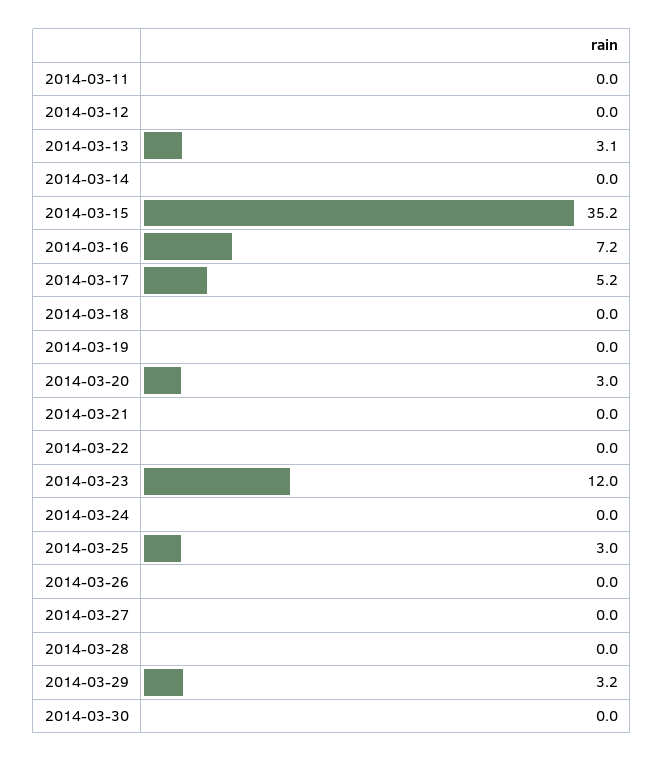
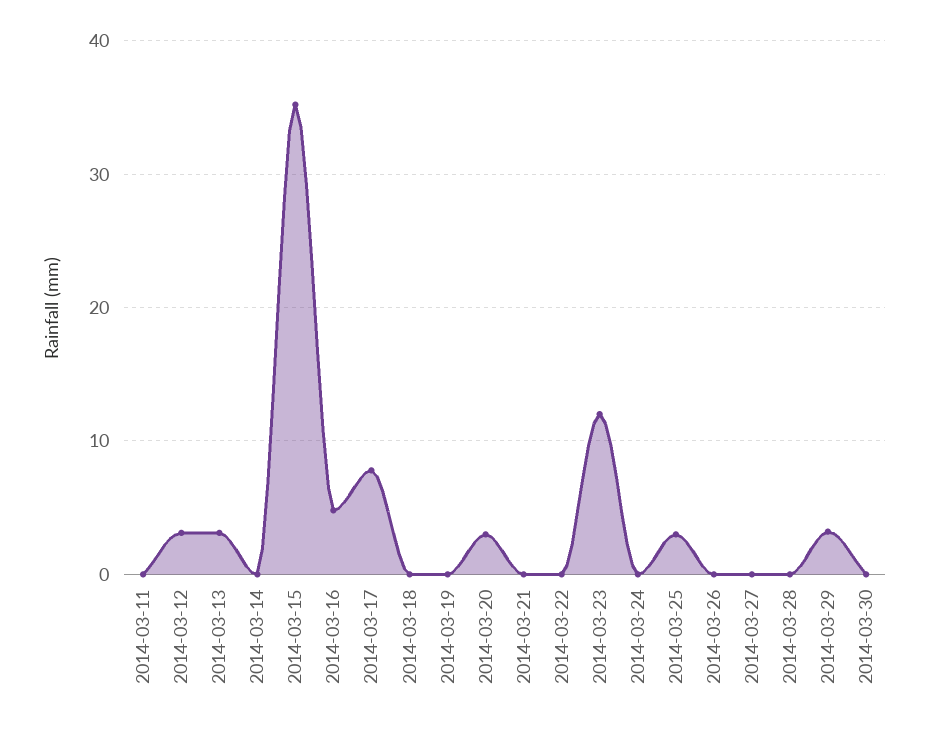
  {
    "2014-03-11": 0,
-   "2014-03-12": 0,
+   "2014-03-12": 3,
    "2014-03-13": 3.1,
    "2014-03-14": 0,
    "2014-03-15": 35.2,
-   "2014-03-16": 7.2,
+   "2014-03-16": 5,
-   "2014-03-17": 5.2,
+   "2014-03-17": 8,
    "2014-03-18": 0,
    "2014-03-19": 0,
    "2014-03-20": 3,
    "2014-03-21": 0,
    "2014-03-22": 0,
    "2014-03-23": 12,
    "2014-03-24": 0,
    "2014-03-25": 3,
    "2014-03-26": 0,
    "2014-03-27": 0,
    "2014-03-28": 0,
    "2014-03-29": 3.2,
    "2014-03-30": 0
  }

